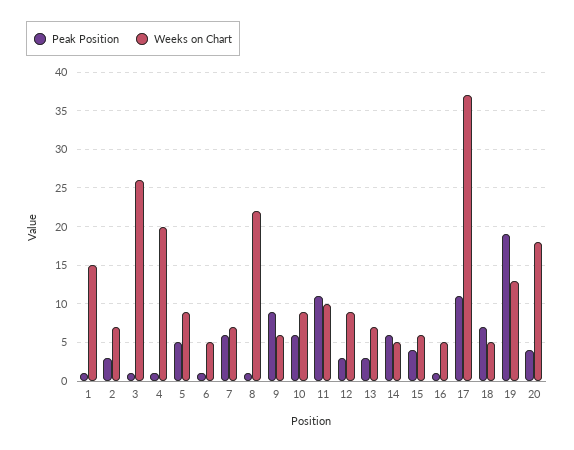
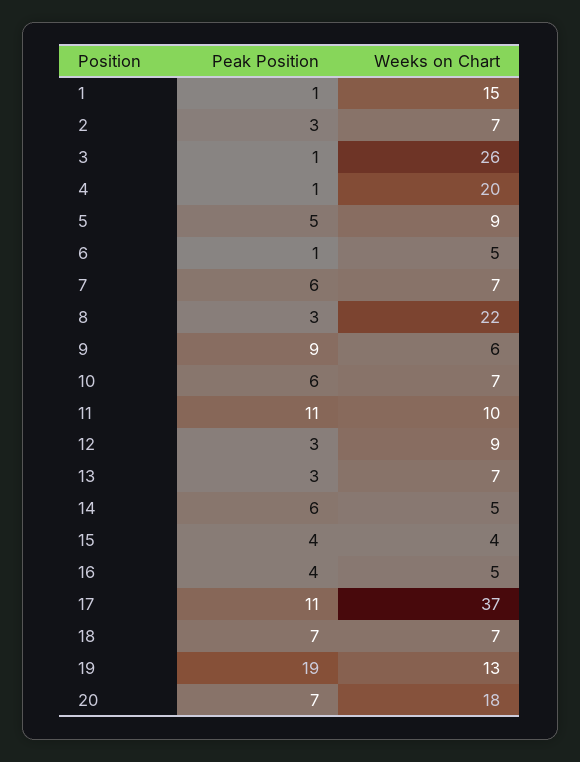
  {
    "Peak Position": {
      "1": 1,
      "2": 3,
      "3": 1,
      "4": 1,
      "5": 5,
      "6": 1,
      "7": 6,
-     "8": 1,
+     "8": 3,
      "9": 9,
      "10": 6,
      "11": 11,
      "12": 3,
      "13": 3,
      "14": 6,
      "15": 4,
-     "16": 1,
+     "16": 4,
      "17": 11,
      "18": 7,
      "19": 19,
-     "20": 4
+     "20": 7
    },
    "Weeks on Chart": {
      "1": 15,
      "2": 7,
      "3": 26,
      "4": 20,
      "5": 9,
      "6": 5,
      "7": 7,
      "8": 22,
      "9": 6,
-     "10": 9,
+     "10": 7,
      "11": 10,
      "12": 9,
      "13": 7,
      "14": 5,
-     "15": 6,
+     "15": 4,
      "16": 5,
      "17": 37,
-     "18": 5,
+     "18": 7,
      "19": 13,
      "20": 18
    }
  }

